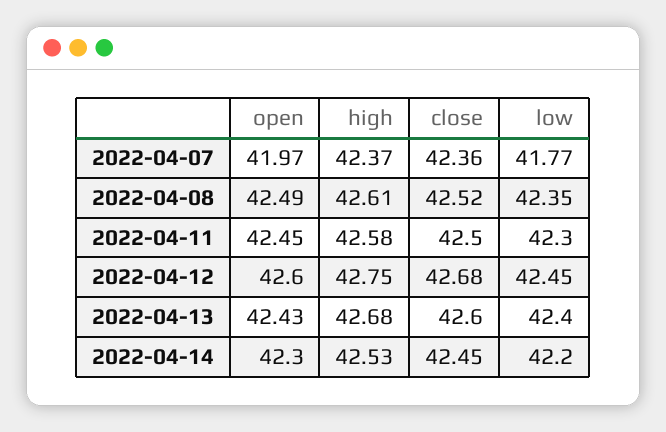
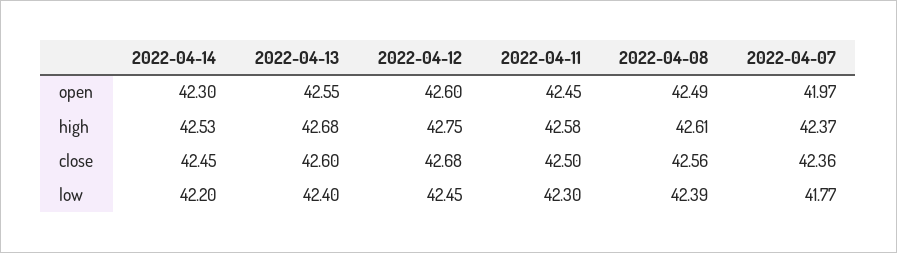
  {
    "open": {
      "2022-04-07": 41.97,
      "2022-04-08": 42.49,
      "2022-04-11": 42.45,
      "2022-04-12": 42.6,
-     "2022-04-13": 42.43,
+     "2022-04-13": 42.55,
      "2022-04-14": 42.3
    },
    "high": {
      "2022-04-07": 42.37,
      "2022-04-08": 42.61,
      "2022-04-11": 42.58,
      "2022-04-12": 42.75,
      "2022-04-13": 42.68,
      "2022-04-14": 42.53
    },
    "close": {
      "2022-04-07": 42.36,
-     "2022-04-08": 42.52,
+     "2022-04-08": 42.56,
      "2022-04-11": 42.5,
      "2022-04-12": 42.68,
      "2022-04-13": 42.6,
      "2022-04-14": 42.45
    },
    "low": {
      "2022-04-07": 41.77,
-     "2022-04-08": 42.35,
+     "2022-04-08": 42.39,
      "2022-04-11": 42.3,
      "2022-04-12": 42.45,
      "2022-04-13": 42.4,
      "2022-04-14": 42.2
    }
  }

